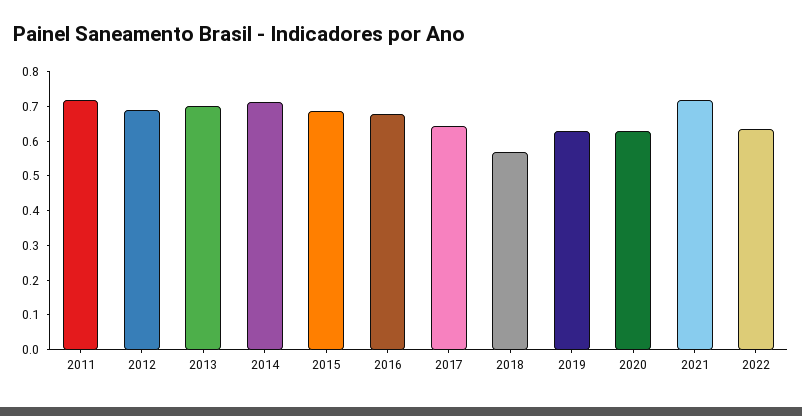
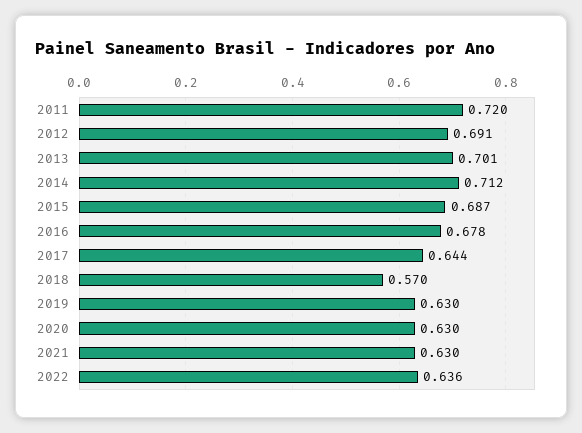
  {
    "2011": 0.72,
    "2012": 0.691,
    "2013": 0.701,
    "2014": 0.712,
    "2015": 0.687,
    "2016": 0.678,
    "2017": 0.644,
    "2018": 0.57,
    "2019": 0.63,
    "2020": 0.63,
-   "2021": 0.725,
+   "2021": 0.63,
    "2022": 0.636
  }

